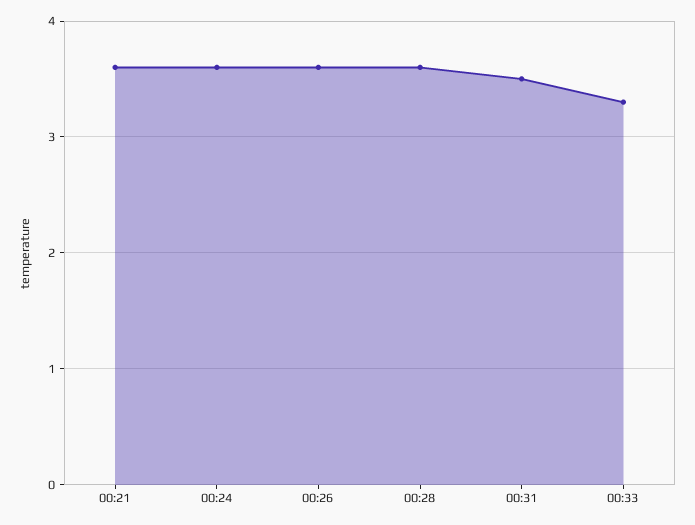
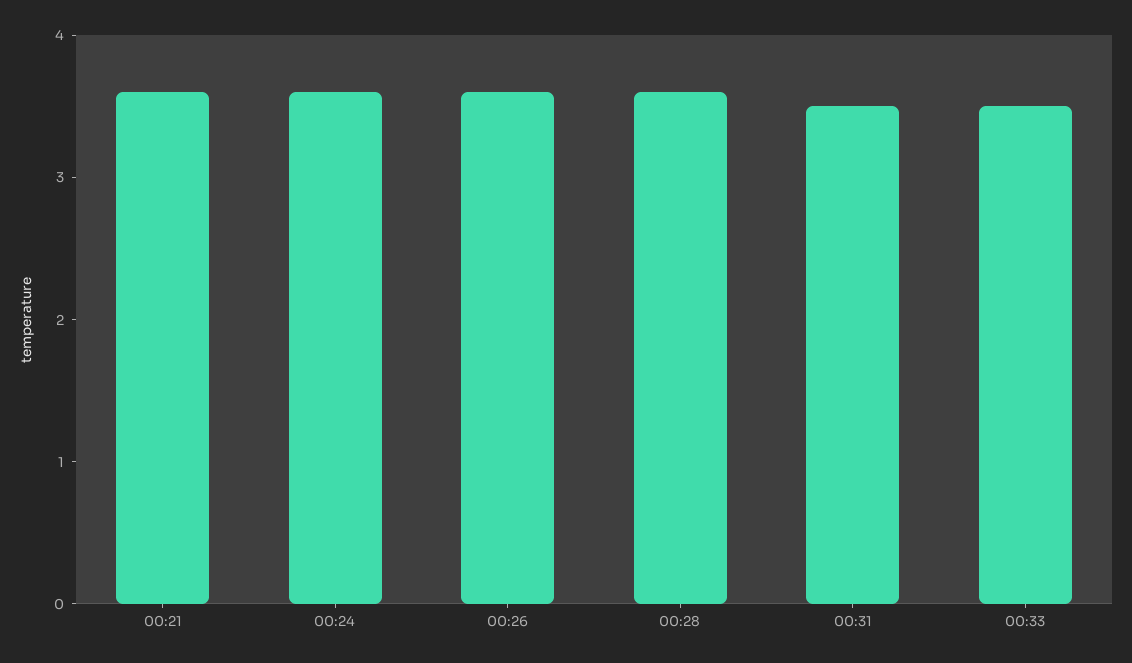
  {
    "00:21": 3.6,
    "00:24": 3.6,
    "00:26": 3.6,
    "00:28": 3.6,
    "00:31": 3.5,
-   "00:33": 3.3
+   "00:33": 3.5
  }

